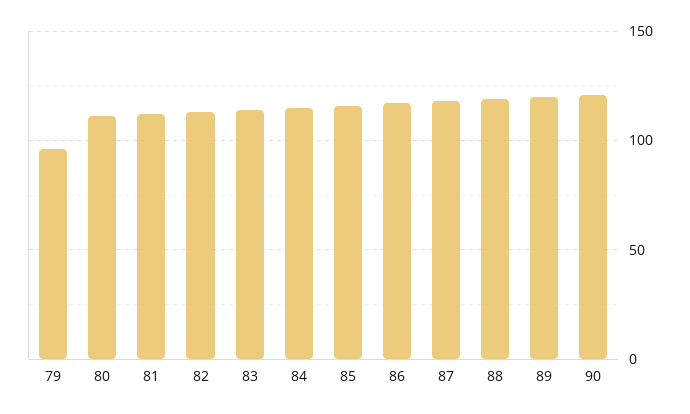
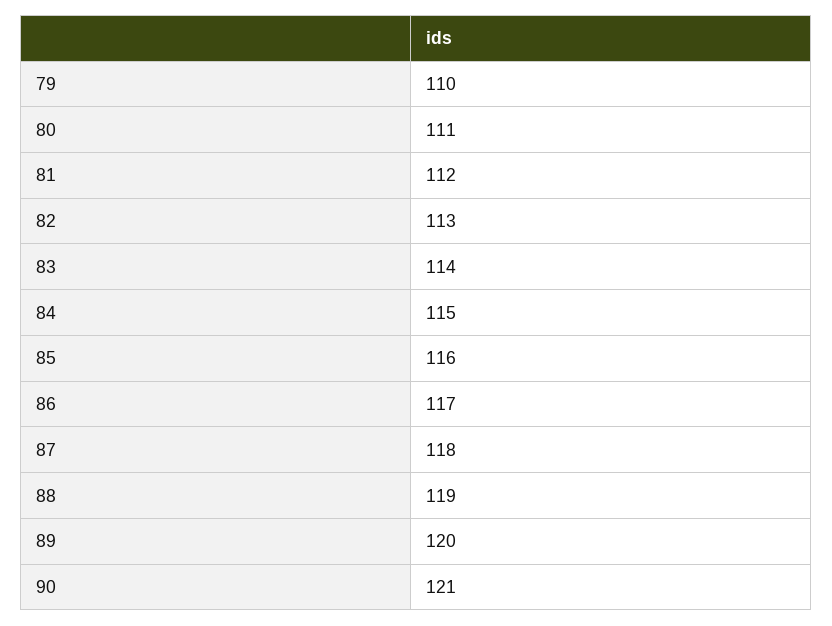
  {
-   "79": 95,
+   "79": 110,
    "80": 111,
    "81": 112,
    "82": 113,
    "83": 114,
    "84": 115,
    "85": 116,
    "86": 117,
    "87": 118,
    "88": 119,
    "89": 120,
    "90": 121
  }

